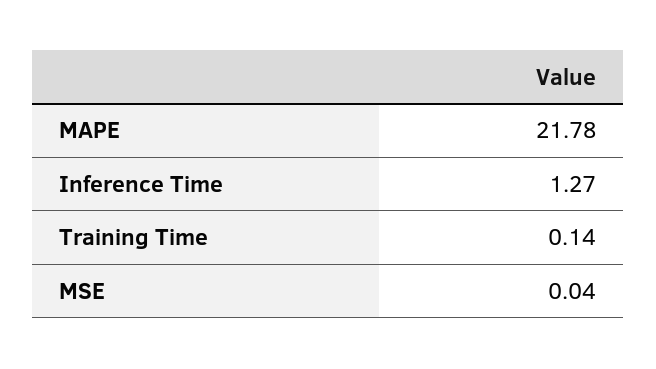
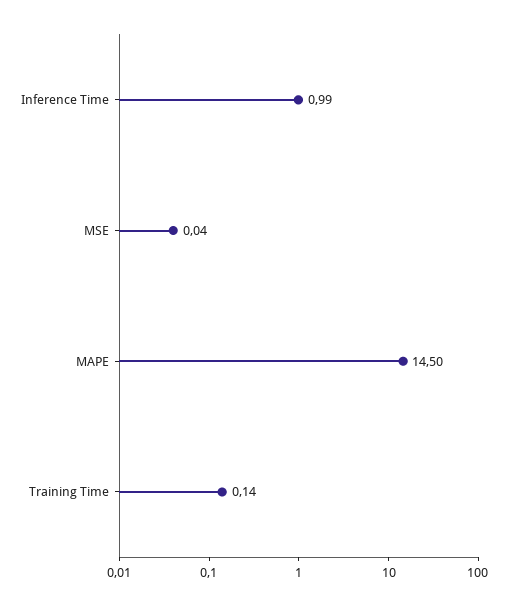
  {
-   "MAPE": 21.78,
+   "MAPE": 14.5,
-   "Inference Time": 1.27,
+   "Inference Time": 0.99,
    "Training Time": 0.14,
    "MSE": 0.04
  }

